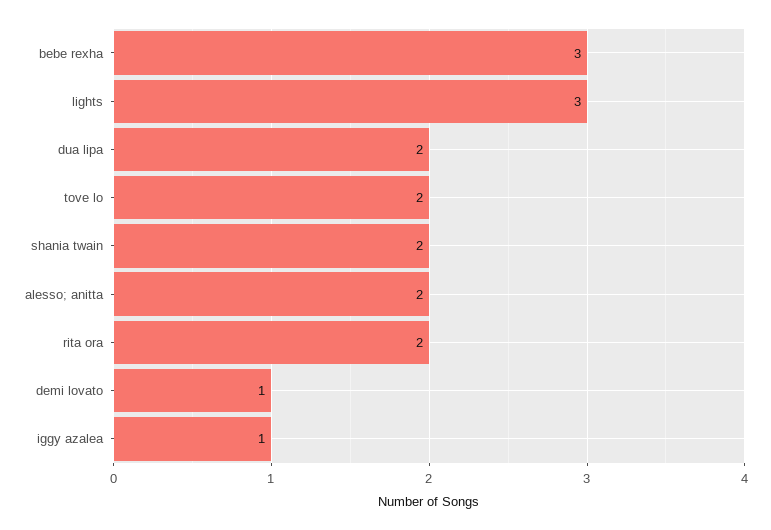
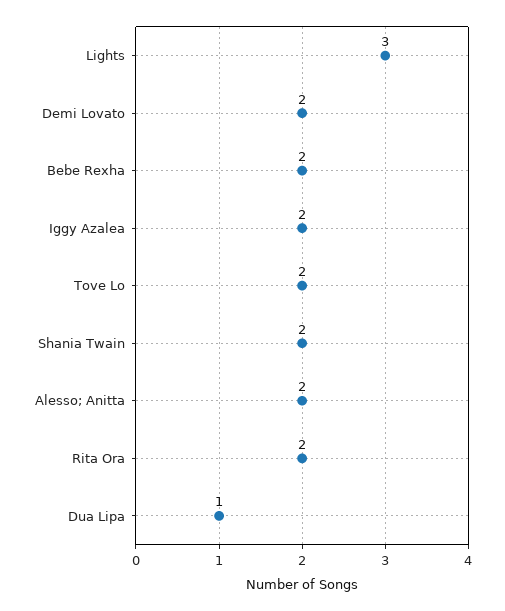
  {
-   "bebe rexha": 3,
+   "bebe rexha": 2,
    "lights": 3,
-   "dua lipa": 2,
+   "dua lipa": 1,
    "tove lo": 2,
    "shania twain": 2,
    "alesso; anitta": 2,
    "rita ora": 2,
-   "demi lovato": 1,
+   "demi lovato": 2,
-   "iggy azalea": 1
+   "iggy azalea": 2
  }

